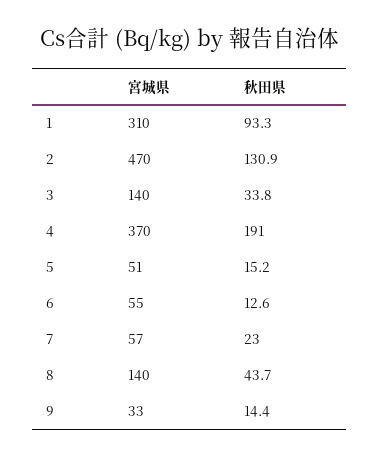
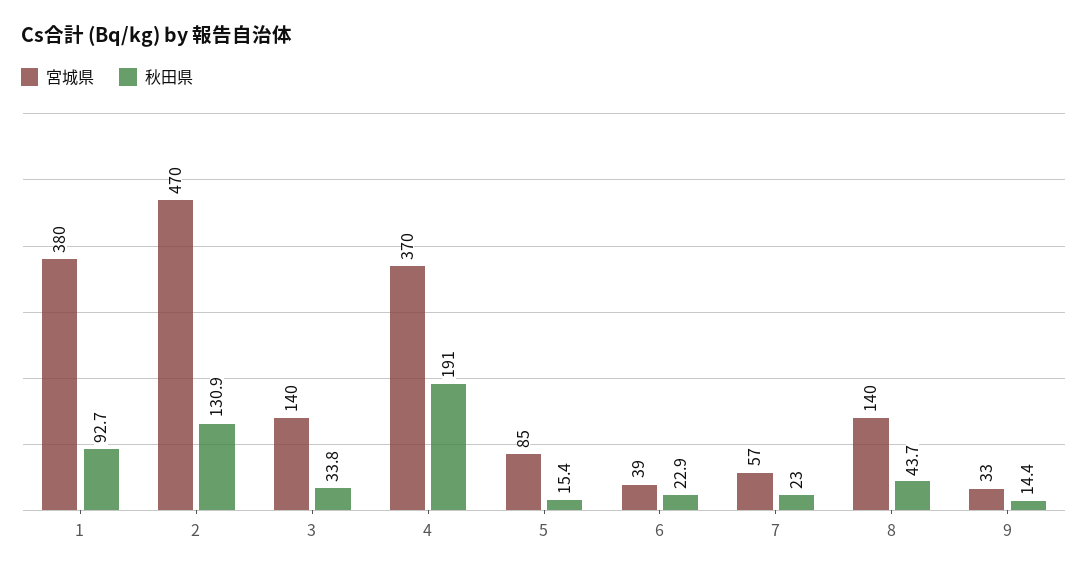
  {
    "宮城県": {
-     "1": 310,
+     "1": 380,
      "2": 470,
      "3": 140,
      "4": 370,
-     "5": 51,
+     "5": 85,
-     "6": 55,
+     "6": 39,
      "7": 57,
      "8": 140,
      "9": 33
    },
    "秋田県": {
-     "1": 93.3,
+     "1": 92.7,
      "2": 130.9,
      "3": 33.8,
      "4": 191,
-     "5": 15.2,
+     "5": 15.4,
-     "6": 12.6,
+     "6": 22.9,
      "7": 23,
      "8": 43.7,
      "9": 14.4
    }
  }

